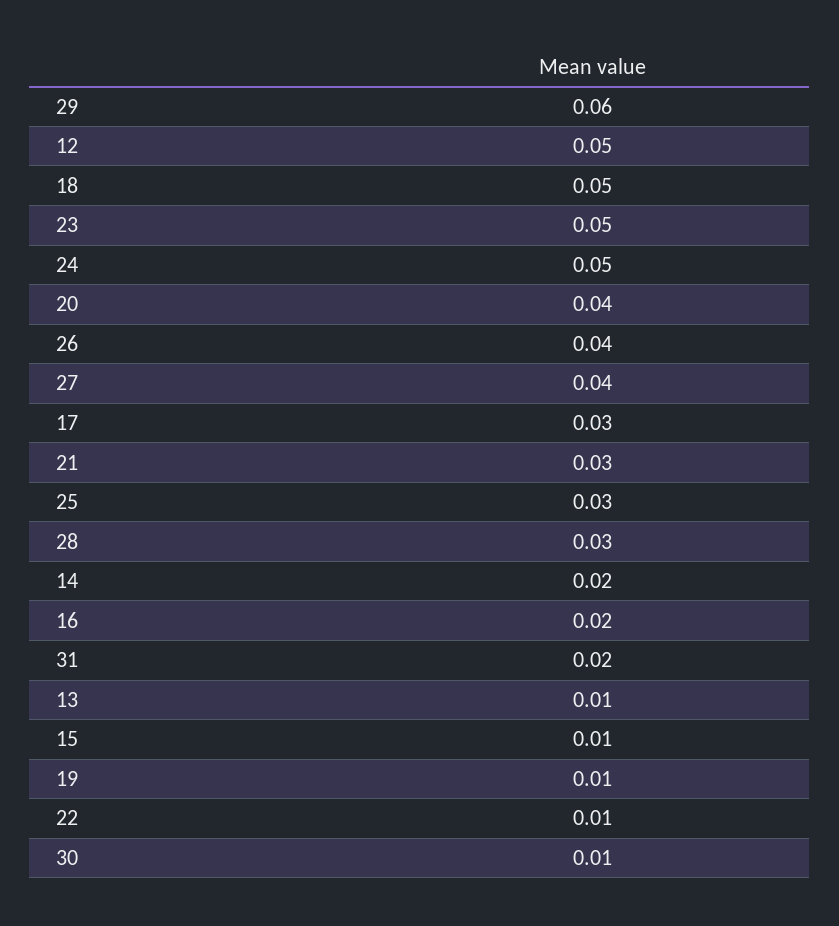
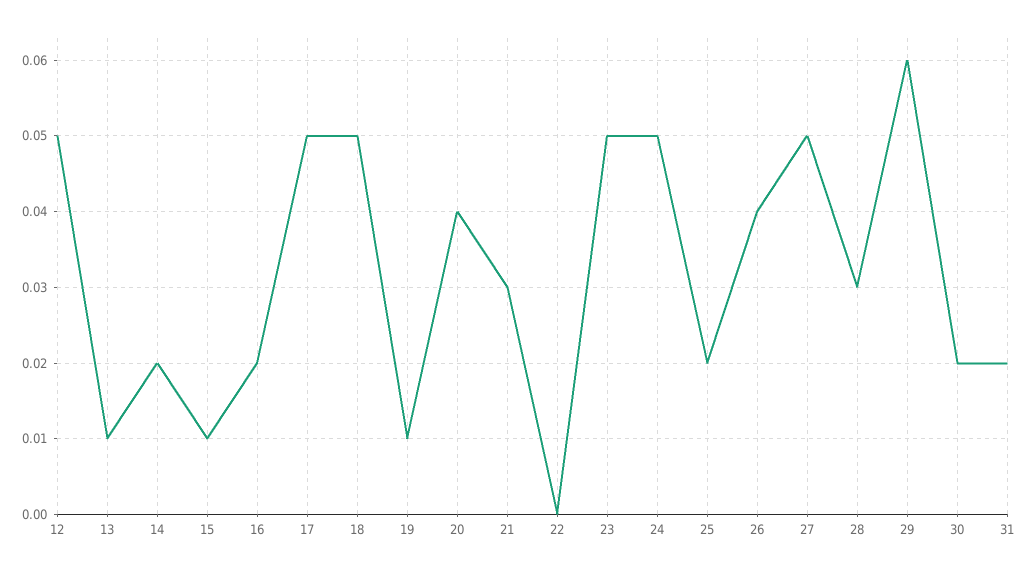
  {
    "29": 0.06,
    "12": 0.05,
    "18": 0.05,
    "23": 0.05,
    "24": 0.05,
    "20": 0.04,
    "26": 0.04,
-   "27": 0.04,
+   "27": 0.05,
-   "17": 0.03,
+   "17": 0.05,
    "21": 0.03,
-   "25": 0.03,
+   "25": 0.02,
    "28": 0.03,
    "14": 0.02,
    "16": 0.02,
    "31": 0.02,
    "13": 0.01,
    "15": 0.01,
    "19": 0.01,
-   "22": 0.01,
+   "22": 0,
-   "30": 0.01
+   "30": 0.02
  }

